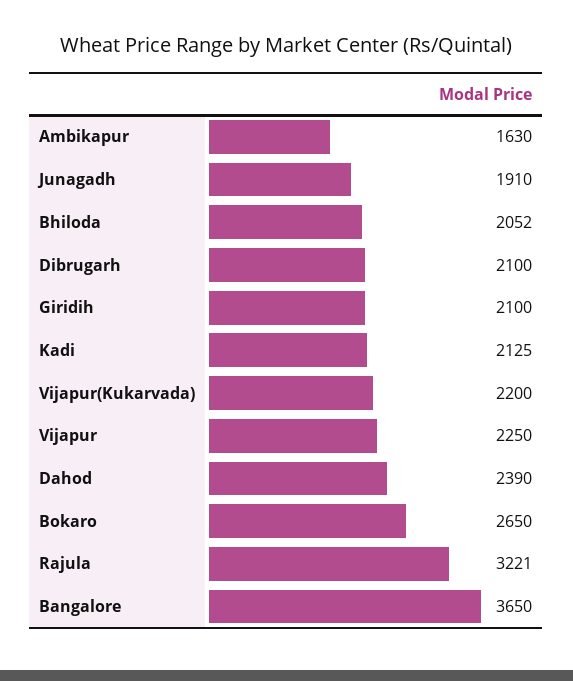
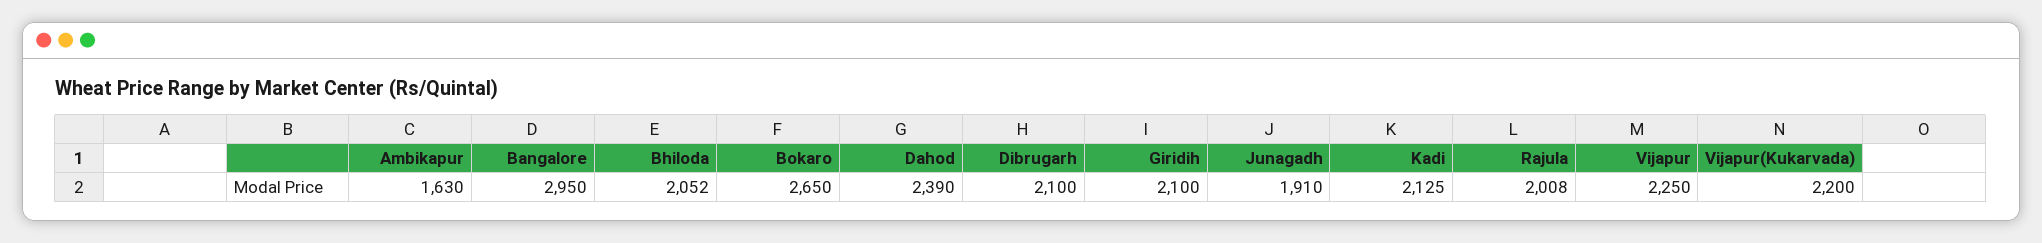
  {
    "Ambikapur": 1630,
    "Junagadh": 1910,
    "Bhiloda": 2052,
    "Dibrugarh": 2100,
    "Giridih": 2100,
    "Kadi": 2125,
    "Vijapur(Kukarvada)": 2200,
    "Vijapur": 2250,
    "Dahod": 2390,
    "Bokaro": 2650,
-   "Rajula": 3221,
+   "Rajula": 2008,
-   "Bangalore": 3650
+   "Bangalore": 2950
  }

